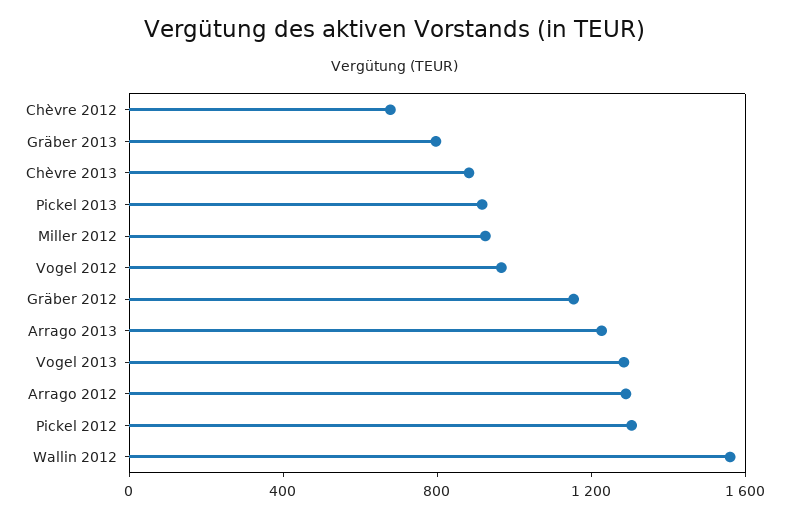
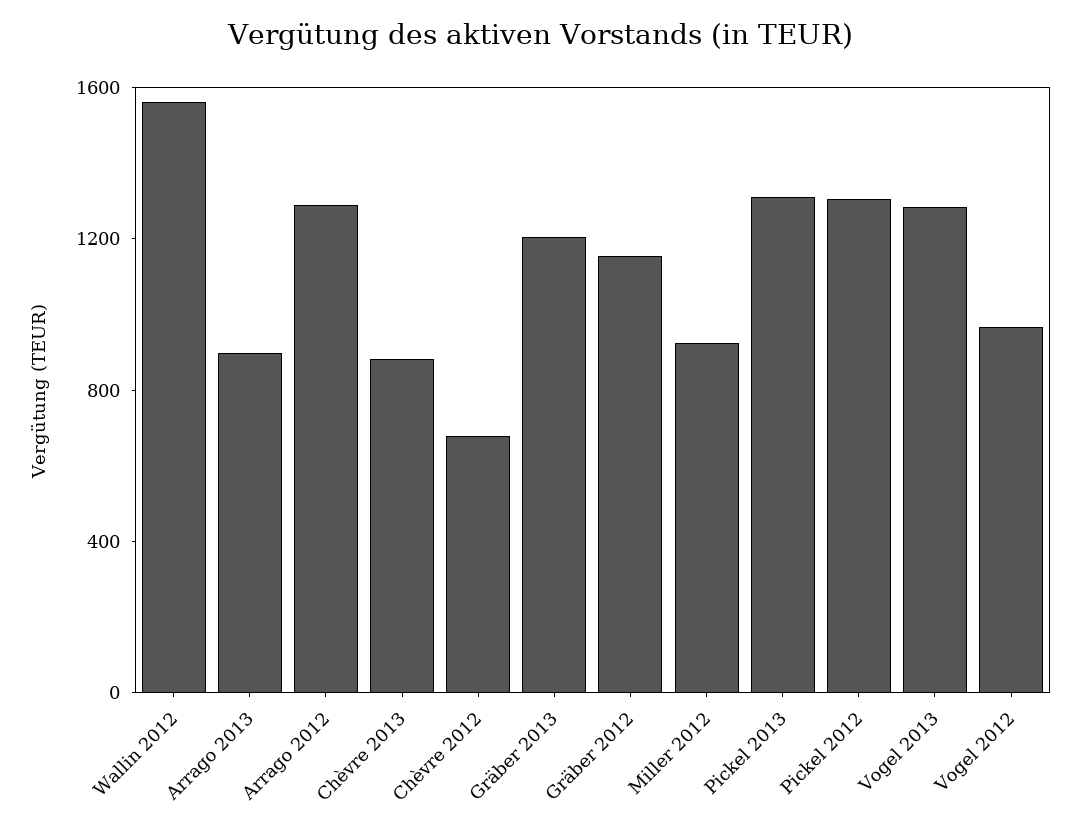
  {
    "Chèvre 2012": 700,
-   "Gräber 2013": 800,
+   "Gräber 2013": 1200,
    "Chèvre 2013": 900,
-   "Pickel 2013": 900,
+   "Pickel 2013": 1300,
    "Miller 2012": 900,
    "Vogel 2012": 1000,
    "Gräber 2012": 1200,
-   "Arrago 2013": 1200,
+   "Arrago 2013": 900,
    "Vogel 2013": 1300,
    "Arrago 2012": 1300,
    "Pickel 2012": 1300,
    "Wallin 2012": 1600
  }

